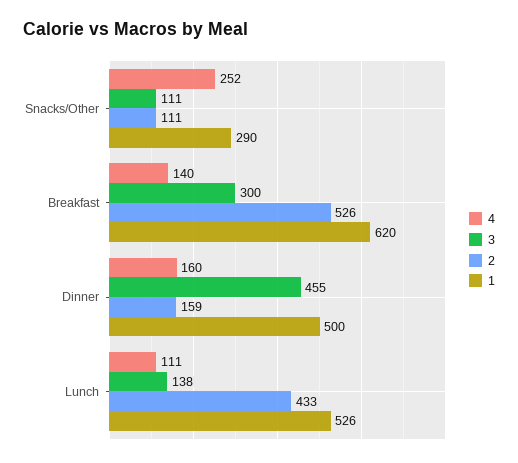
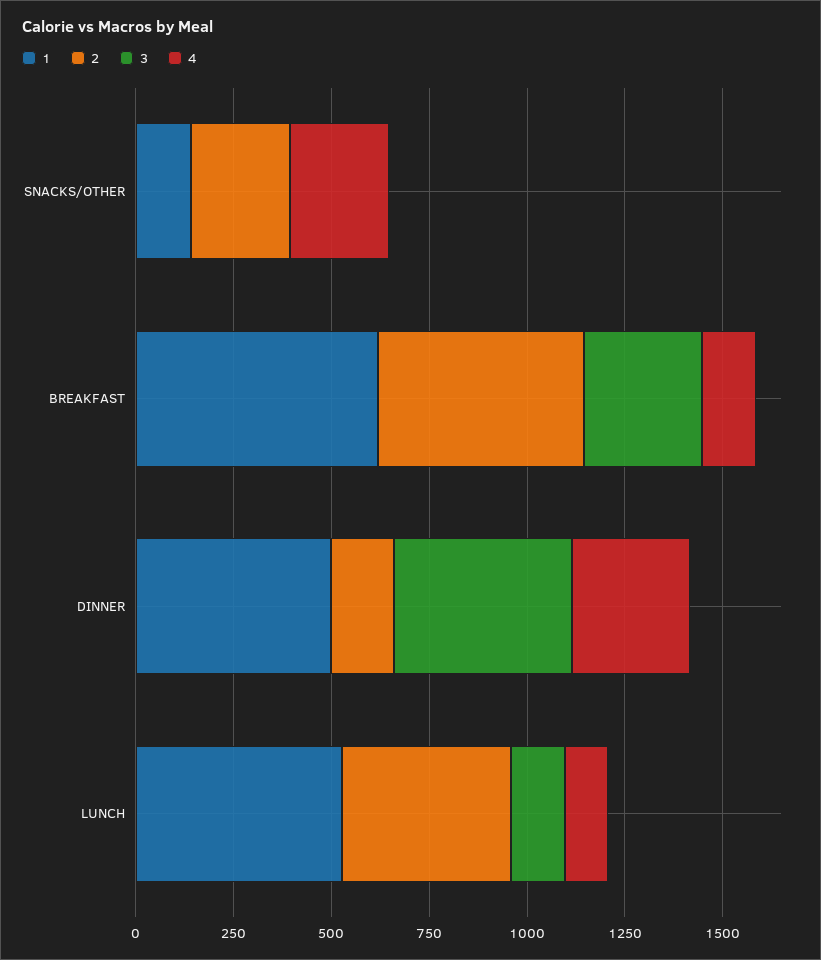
  {
    "4": {
      "Snacks/Other": 252,
      "Breakfast": 140,
-     "Dinner": 160,
+     "Dinner": 300,
      "Lunch": 111
    },
    "3": {
-     "Snacks/Other": 111,
+     "Snacks/Other": 0,
      "Breakfast": 300,
      "Dinner": 455,
      "Lunch": 138
    },
    "2": {
-     "Snacks/Other": 111,
+     "Snacks/Other": 250,
      "Breakfast": 526,
      "Dinner": 159,
      "Lunch": 433
    },
    "1": {
-     "Snacks/Other": 290,
+     "Snacks/Other": 150,
      "Breakfast": 620,
      "Dinner": 500,
      "Lunch": 526
    }
  }

